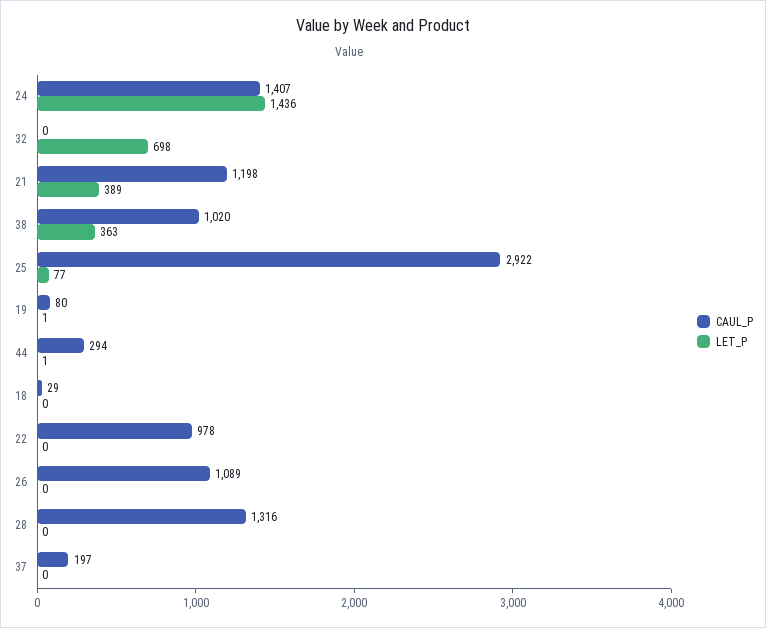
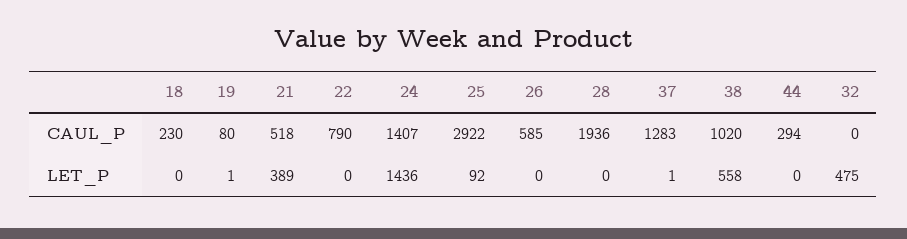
  {
    "CAUL_P": {
      "24": 1407,
      "32": 0,
-     "21": 1198,
+     "21": 518,
      "38": 1020,
      "25": 2922,
      "19": 80,
      "44": 294,
-     "18": 29,
+     "18": 230,
-     "22": 978,
+     "22": 790,
-     "26": 1089,
+     "26": 585,
-     "28": 1316,
+     "28": 1936,
-     "37": 197
+     "37": 1283
    },
    "LET_P": {
      "24": 1436,
-     "32": 698,
+     "32": 475,
      "21": 389,
-     "38": 363,
+     "38": 558,
-     "25": 77,
+     "25": 92,
      "19": 1,
-     "44": 1,
+     "44": 0,
      "18": 0,
      "22": 0,
      "26": 0,
      "28": 0,
-     "37": 0
+     "37": 1
    }
  }

